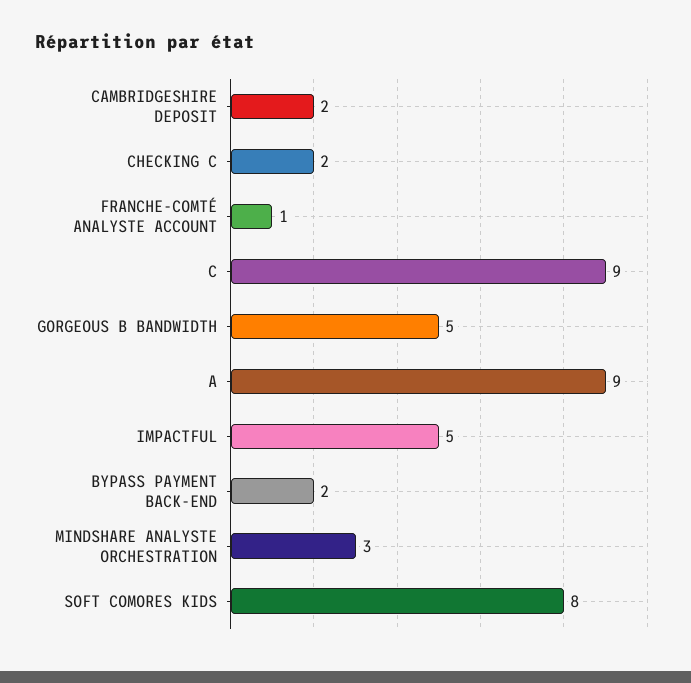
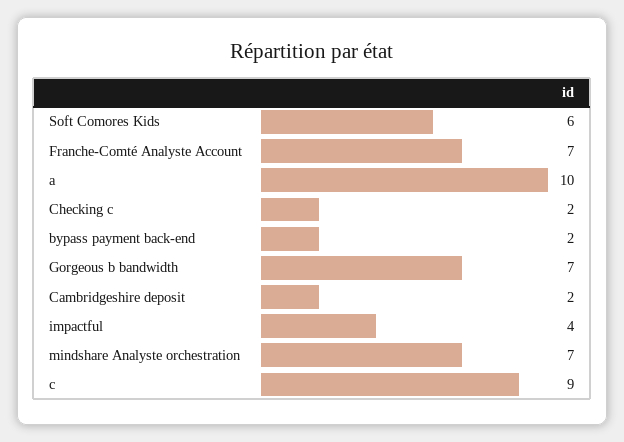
  {
    "CAMBRIDGESHIRE DEPOSIT": 2,
    "CHECKING C": 2,
-   "FRANCHE-COMTÉ ANALYSTE ACCOUNT": 1,
+   "FRANCHE-COMTÉ ANALYSTE ACCOUNT": 7,
    "C": 9,
-   "GORGEOUS B BANDWIDTH": 5,
+   "GORGEOUS B BANDWIDTH": 7,
-   "A": 9,
+   "A": 10,
-   "IMPACTFUL": 5,
+   "IMPACTFUL": 4,
    "BYPASS PAYMENT BACK-END": 2,
-   "MINDSHARE ANALYSTE ORCHESTRATION": 3,
+   "MINDSHARE ANALYSTE ORCHESTRATION": 7,
-   "SOFT COMORES KIDS": 8
+   "SOFT COMORES KIDS": 6
  }

